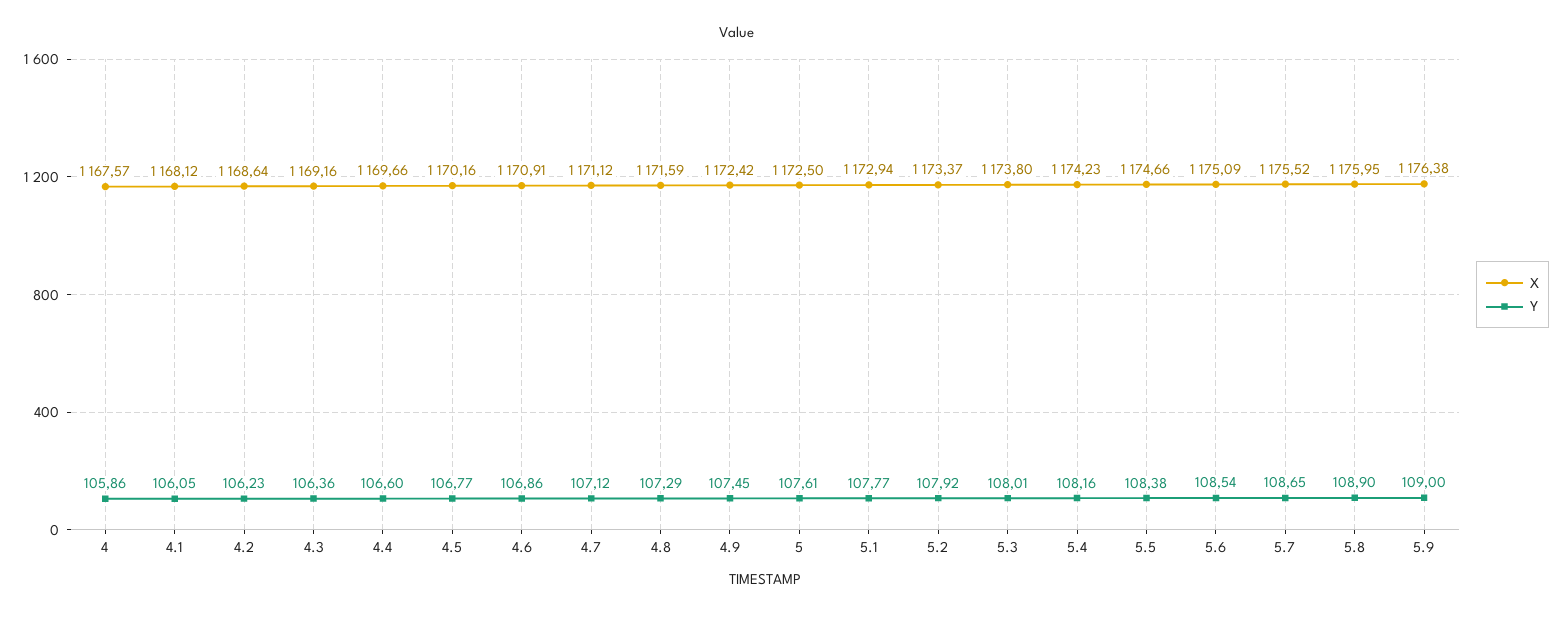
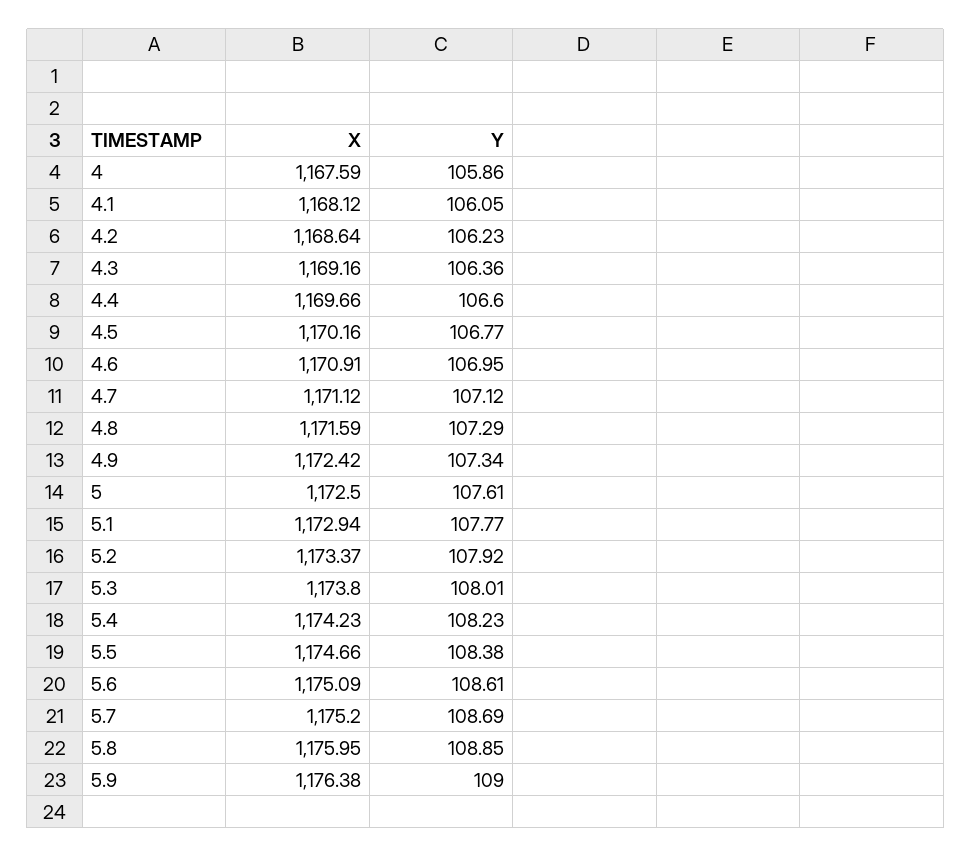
  {
    "X": {
-     "4": 1167.57,
+     "4": 1167.59,
      "4.1": 1168.12,
      "4.2": 1168.64,
      "4.3": 1169.16,
      "4.4": 1169.66,
      "4.5": 1170.16,
      "4.6": 1170.91,
      "4.7": 1171.12,
      "4.8": 1171.59,
      "4.9": 1172.42,
      "5": 1172.5,
      "5.1": 1172.94,
      "5.2": 1173.37,
      "5.3": 1173.8,
      "5.4": 1174.23,
      "5.5": 1174.66,
      "5.6": 1175.09,
-     "5.7": 1175.52,
+     "5.7": 1175.2,
      "5.8": 1175.95,
      "5.9": 1176.38
    },
    "Y": {
      "4": 105.86,
      "4.1": 106.05,
      "4.2": 106.23,
      "4.3": 106.36,
      "4.4": 106.6,
      "4.5": 106.77,
-     "4.6": 106.86,
+     "4.6": 106.95,
      "4.7": 107.12,
      "4.8": 107.29,
-     "4.9": 107.45,
+     "4.9": 107.34,
      "5": 107.61,
      "5.1": 107.77,
      "5.2": 107.92,
      "5.3": 108.01,
-     "5.4": 108.16,
+     "5.4": 108.23,
      "5.5": 108.38,
-     "5.6": 108.54,
+     "5.6": 108.61,
-     "5.7": 108.65,
+     "5.7": 108.69,
-     "5.8": 108.9,
+     "5.8": 108.85,
      "5.9": 109
    }
  }

